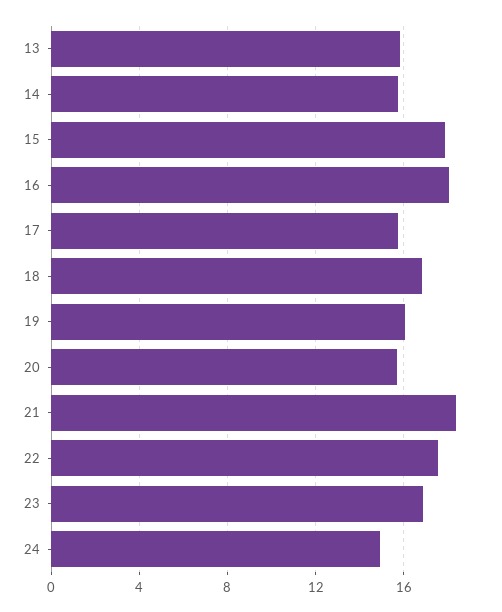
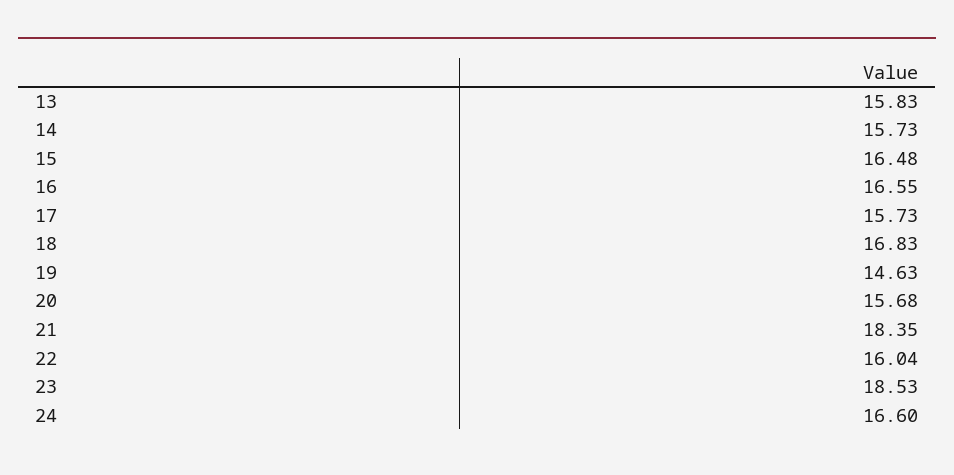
  {
    "13": 15.83,
    "14": 15.73,
-   "15": 18,
+   "15": 16.48,
-   "16": 18,
+   "16": 16.55,
    "17": 15.73,
    "18": 16.83,
-   "19": 16,
+   "19": 14.63,
    "20": 15.68,
    "21": 18.35,
-   "22": 17.5,
+   "22": 16.04,
-   "23": 17,
+   "23": 18.53,
-   "24": 15
+   "24": 16.6
  }

